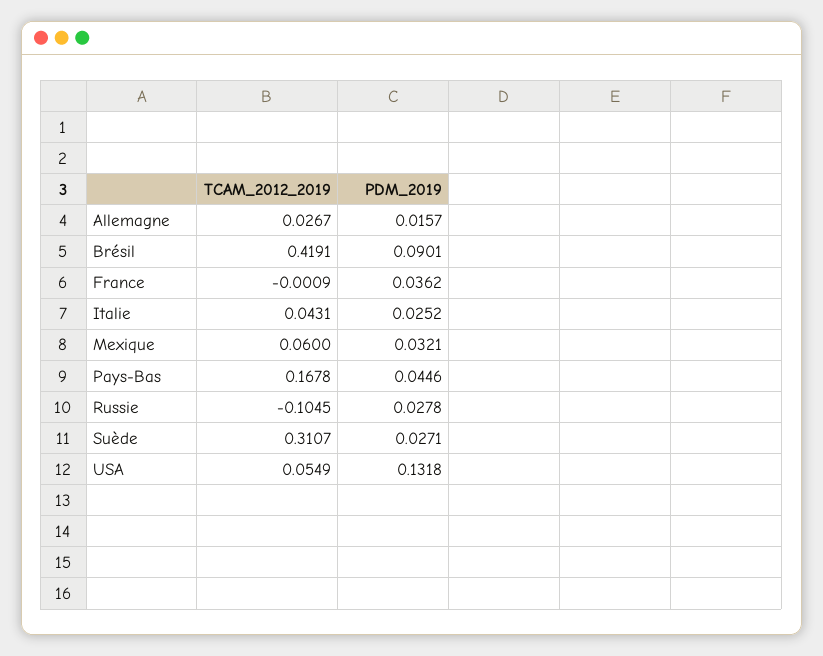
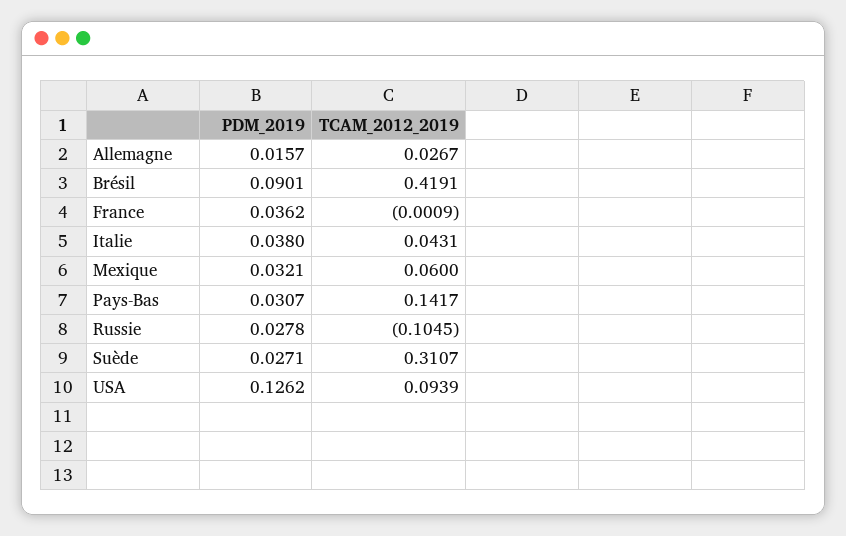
  {
    "TCAM_2012_2019": {
      "Allemagne": 0.0267,
      "Brésil": 0.4191,
      "France": -0.0009,
      "Italie": 0.0431,
      "Mexique": 0.06,
-     "Pays-Bas": 0.1678,
+     "Pays-Bas": 0.1417,
      "Russie": -0.1045,
      "Suède": 0.3107,
-     "USA": 0.0549
+     "USA": 0.0939
    },
    "PDM_2019": {
      "Allemagne": 0.0157,
      "Brésil": 0.0901,
      "France": 0.0362,
-     "Italie": 0.0252,
+     "Italie": 0.038,
      "Mexique": 0.0321,
-     "Pays-Bas": 0.0446,
+     "Pays-Bas": 0.0307,
      "Russie": 0.0278,
      "Suède": 0.0271,
-     "USA": 0.1318
+     "USA": 0.1262
    }
  }

